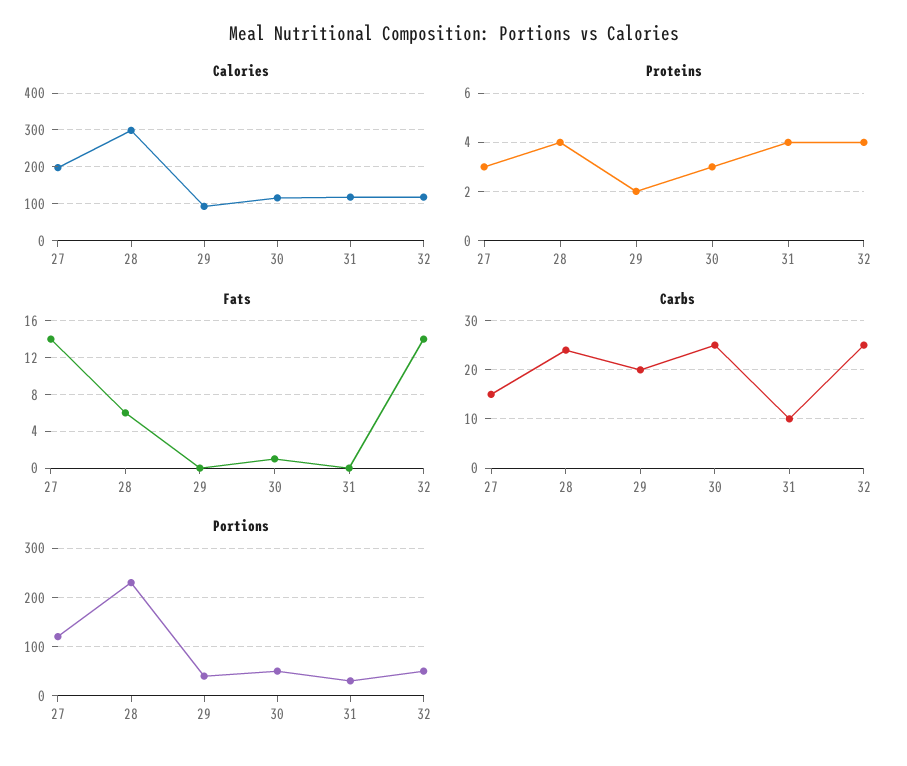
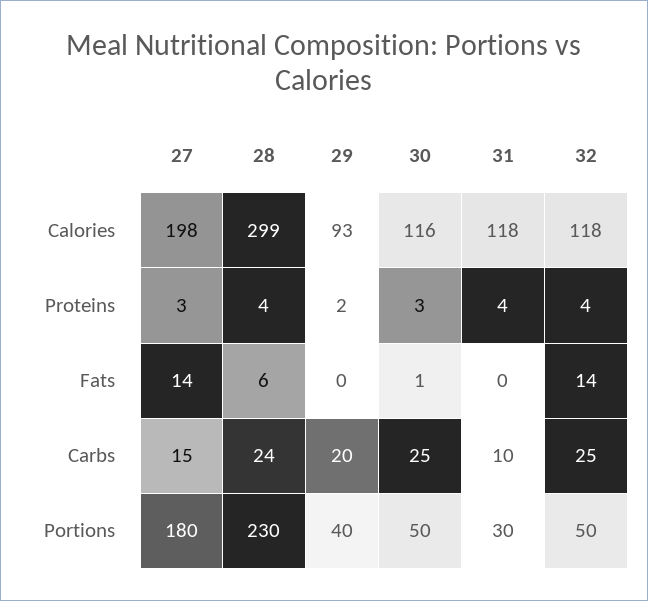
  {
    "Calories": {
      "27": 198,
      "28": 299,
      "29": 93,
      "30": 116,
      "31": 118,
      "32": 118
    },
    "Proteins": {
      "27": 3,
      "28": 4,
      "29": 2,
      "30": 3,
      "31": 4,
      "32": 4
    },
    "Fats": {
      "27": 14,
      "28": 6,
      "29": 0,
      "30": 1,
      "31": 0,
      "32": 14
    },
    "Carbs": {
      "27": 15,
      "28": 24,
      "29": 20,
      "30": 25,
      "31": 10,
      "32": 25
    },
    "Portions": {
-     "27": 120,
+     "27": 180,
      "28": 230,
      "29": 40,
      "30": 50,
      "31": 30,
      "32": 50
    }
  }

